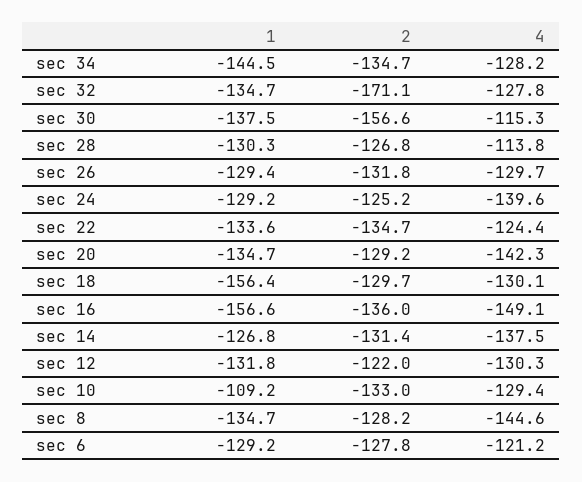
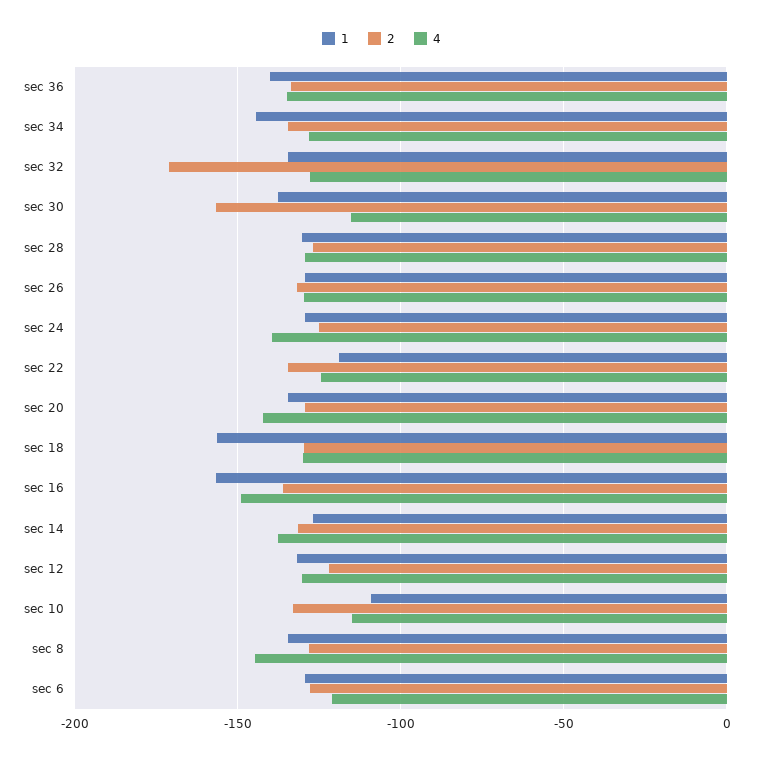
  {
    "1": {
      "sec 34": -144.5,
      "sec 32": -134.7,
      "sec 30": -137.5,
      "sec 28": -130.3,
      "sec 26": -129.4,
      "sec 24": -129.2,
-     "sec 22": -133.6,
+     "sec 22": -120,
      "sec 20": -134.7,
      "sec 18": -156.4,
      "sec 16": -156.6,
      "sec 14": -126.8,
      "sec 12": -131.8,
      "sec 10": -109.2,
      "sec 8": -134.7,
-     "sec 6": -129.2
+     "sec 6": -129.2,
+     "sec 36": -140
    },
    "2": {
      "sec 34": -134.7,
      "sec 32": -171.1,
      "sec 30": -156.6,
      "sec 28": -126.8,
      "sec 26": -131.8,
      "sec 24": -125.2,
      "sec 22": -134.7,
      "sec 20": -129.2,
      "sec 18": -129.7,
      "sec 16": -136,
      "sec 14": -131.4,
      "sec 12": -122,
      "sec 10": -133,
      "sec 8": -128.2,
-     "sec 6": -127.8
+     "sec 6": -127.8,
+     "sec 36": -135
    },
    "4": {
      "sec 34": -128.2,
      "sec 32": -127.8,
      "sec 30": -115.3,
-     "sec 28": -113.8,
+     "sec 28": -130,
      "sec 26": -129.7,
      "sec 24": -139.6,
      "sec 22": -124.4,
      "sec 20": -142.3,
      "sec 18": -130.1,
      "sec 16": -149.1,
      "sec 14": -137.5,
      "sec 12": -130.3,
-     "sec 10": -129.4,
+     "sec 10": -115,
      "sec 8": -144.6,
-     "sec 6": -121.2
+     "sec 6": -121.2,
+     "sec 36": -135
    }
  }

